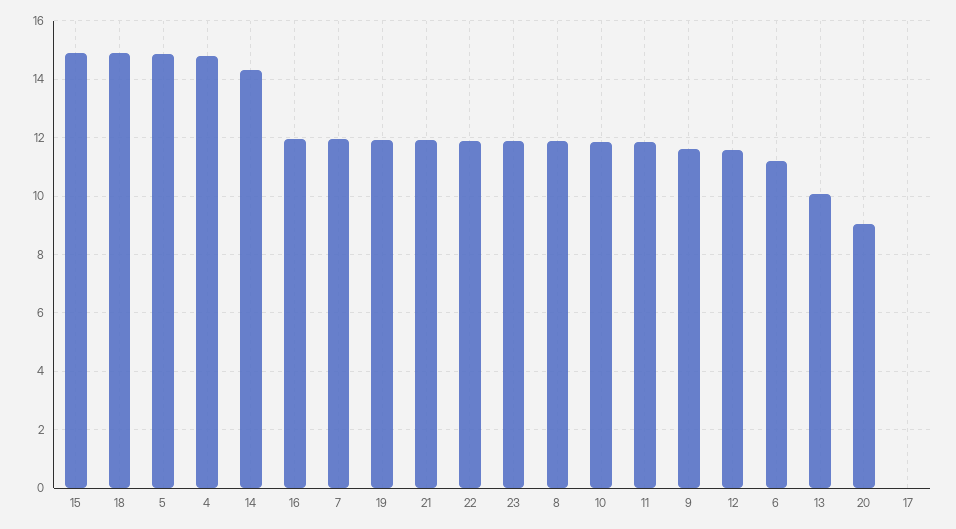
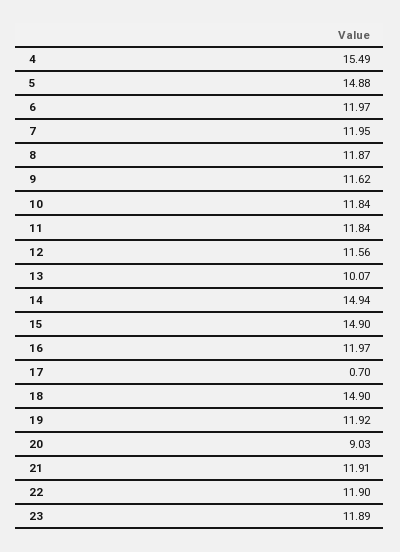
  {
    "15": 14.9,
    "18": 14.9,
    "5": 14.88,
-   "4": 14.75,
+   "4": 15.49,
-   "14": 14.25,
+   "14": 14.94,
    "16": 11.97,
    "7": 11.95,
    "19": 11.92,
    "21": 11.91,
    "22": 11.9,
    "23": 11.89,
    "8": 11.87,
    "10": 11.84,
    "11": 11.84,
    "9": 11.62,
    "12": 11.56,
-   "6": 11.25,
+   "6": 11.97,
    "13": 10.07,
    "20": 9.03,
-   "17": 0
+   "17": 0.7
  }

